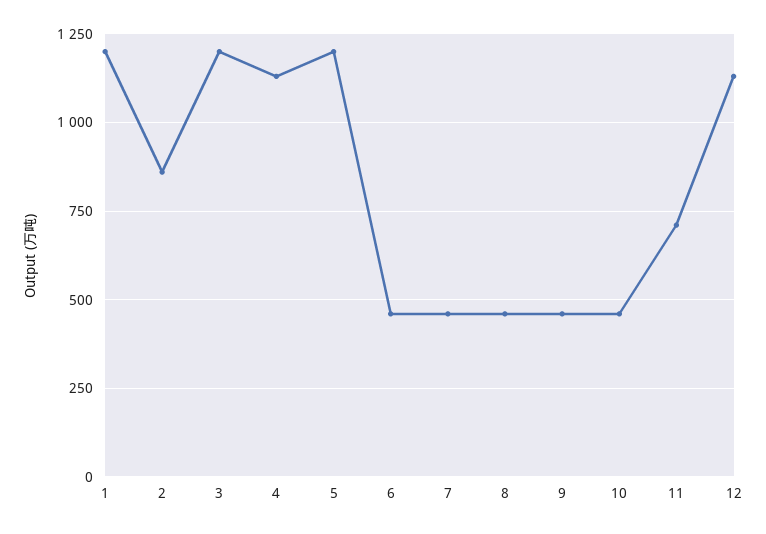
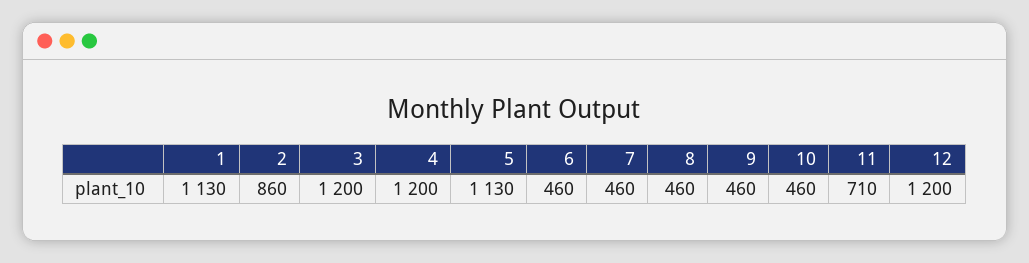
  {
-   "1": 1200,
+   "1": 1130,
    "2": 860,
    "3": 1200,
-   "4": 1125,
+   "4": 1200,
-   "5": 1200,
+   "5": 1130,
    "6": 460,
    "7": 460,
    "8": 460,
    "9": 460,
    "10": 460,
    "11": 710,
-   "12": 1125
+   "12": 1200
  }

